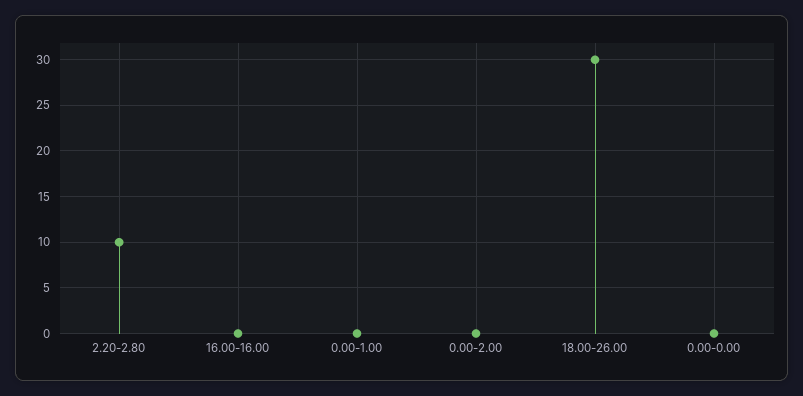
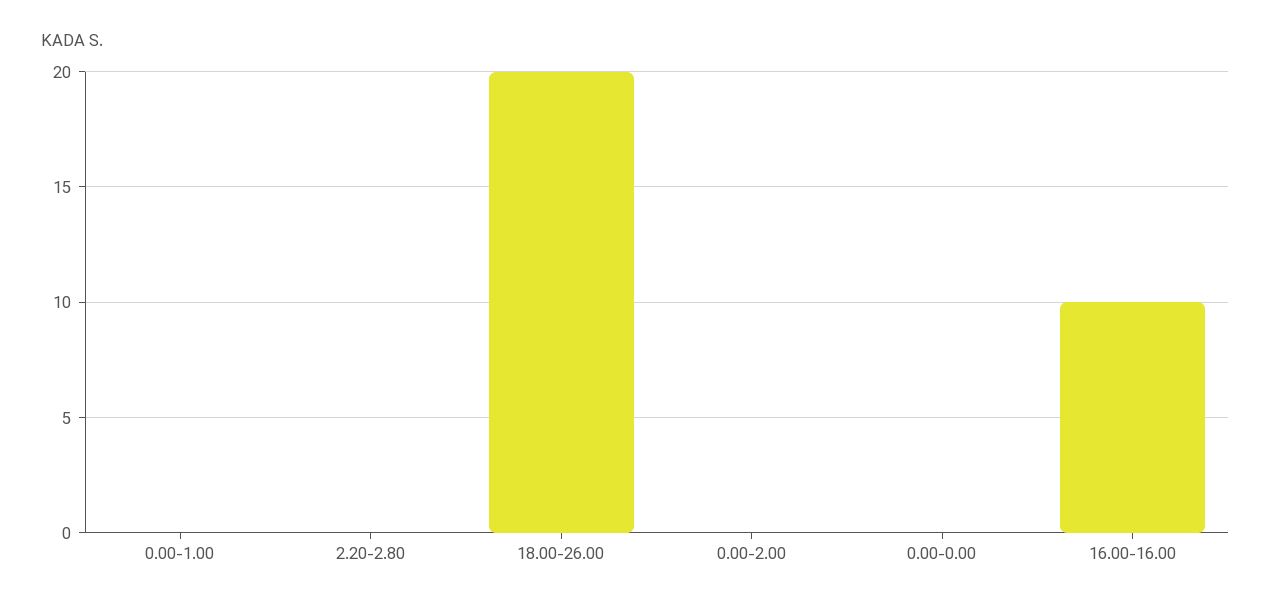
  {
-   "2.20-2.80": 10,
+   "2.20-2.80": 0,
-   "16.00-16.00": 0,
+   "16.00-16.00": 10,
    "0.00-1.00": 0,
    "0.00-2.00": 0,
-   "18.00-26.00": 30,
+   "18.00-26.00": 20,
    "0.00-0.00": 0
  }

